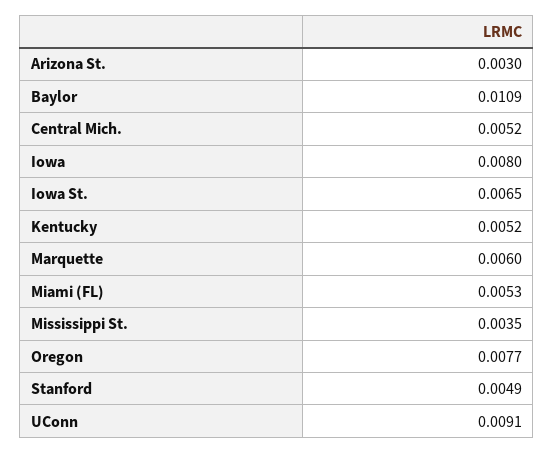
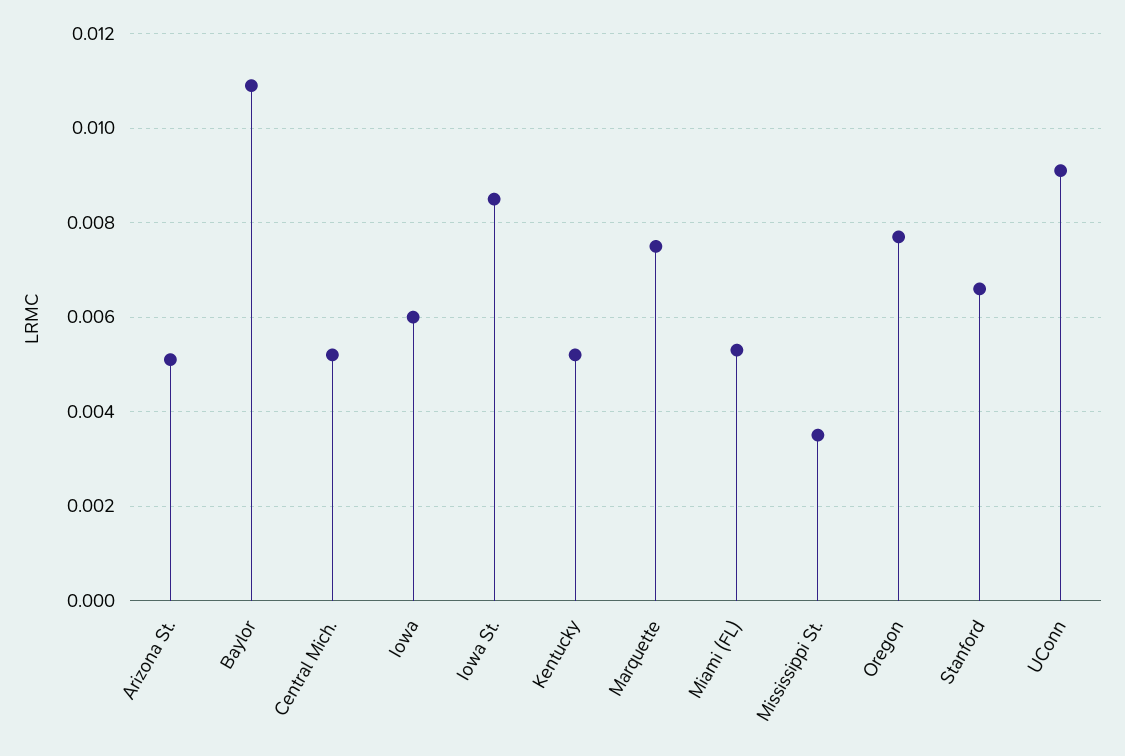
  {
-   "Arizona St.": 0.003,
+   "Arizona St.": 0.005,
    "Baylor": 0.0109,
    "Central Mich.": 0.0052,
-   "Iowa": 0.008,
+   "Iowa": 0.006,
-   "Iowa St.": 0.0065,
+   "Iowa St.": 0.0085,
    "Kentucky": 0.0052,
-   "Marquette": 0.006,
+   "Marquette": 0.0075,
    "Miami (FL)": 0.0053,
    "Mississippi St.": 0.0035,
    "Oregon": 0.0077,
-   "Stanford": 0.0049,
+   "Stanford": 0.0065,
    "UConn": 0.0091
  }

